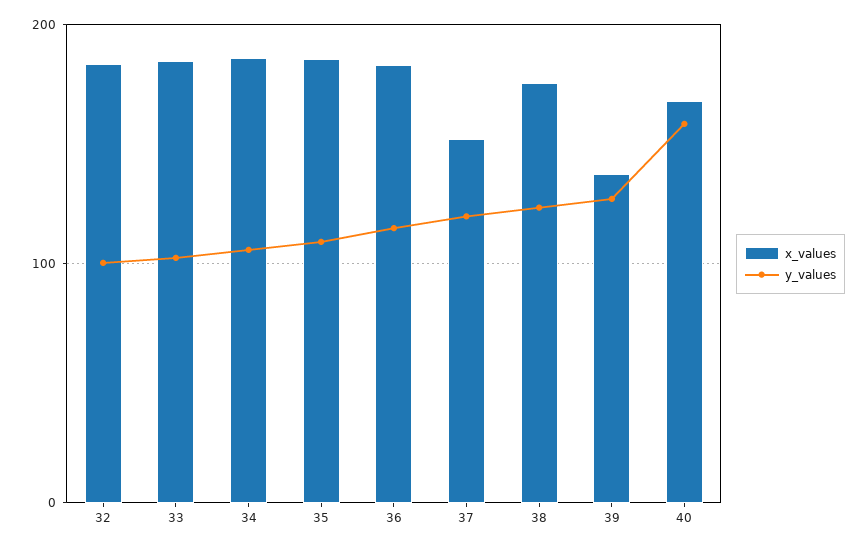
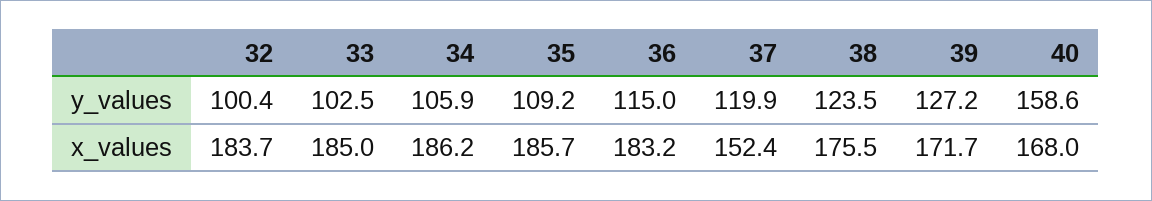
  {
    "x_values": {
      "32": 183.7,
      "33": 185,
      "34": 186.2,
      "35": 185.7,
      "36": 183.2,
      "37": 152.4,
      "38": 175.5,
-     "39": 140,
+     "39": 171.7,
      "40": 168
    },
    "y_values": {
      "32": 100.4,
      "33": 102.5,
      "34": 105.9,
      "35": 109.2,
      "36": 115,
      "37": 119.9,
      "38": 123.5,
      "39": 127.2,
      "40": 158.6
    }
  }

